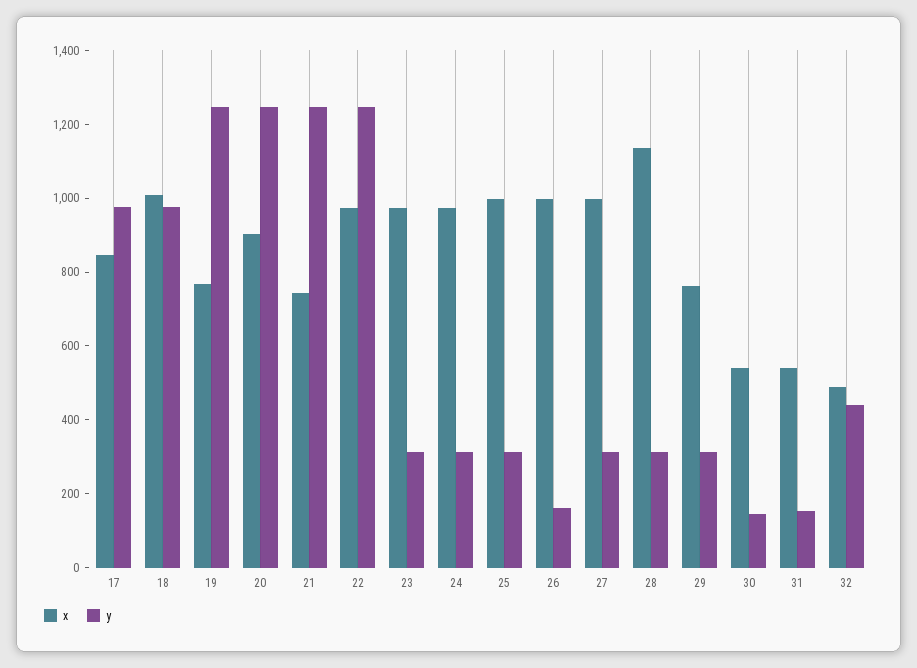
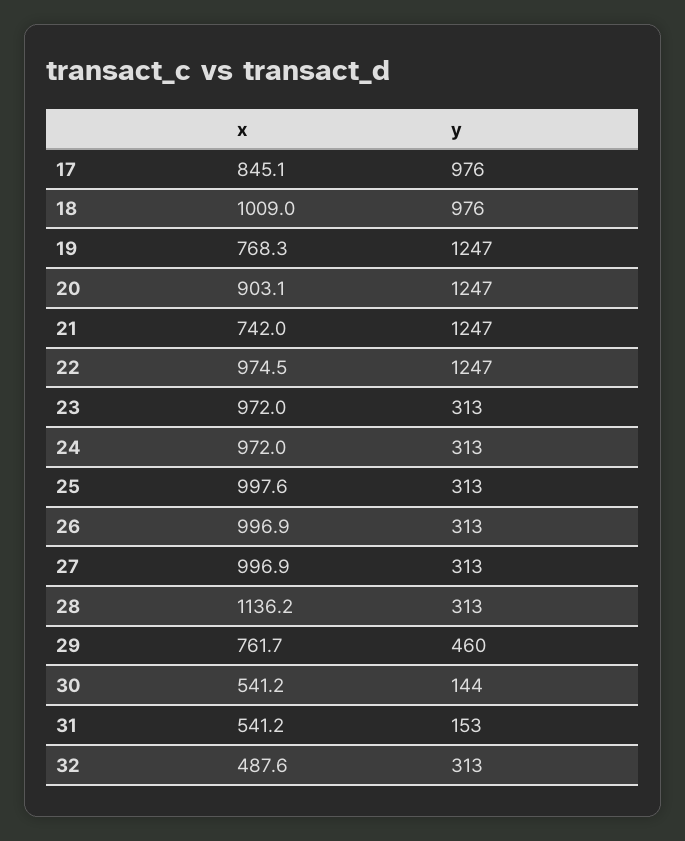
  {
    "x": {
      "17": 845.1,
      "18": 1009,
      "19": 768.3,
      "20": 903.1,
      "21": 742,
      "22": 974.5,
      "23": 972,
      "24": 972,
      "25": 997.6,
      "26": 996.9,
      "27": 996.9,
      "28": 1136.2,
      "29": 761.7,
      "30": 541.2,
      "31": 541.2,
      "32": 487.6
    },
    "y": {
      "17": 976,
      "18": 976,
      "19": 1247,
      "20": 1247,
      "21": 1247,
      "22": 1247,
      "23": 313,
      "24": 313,
      "25": 313,
-     "26": 150,
+     "26": 313,
      "27": 313,
      "28": 313,
-     "29": 300,
+     "29": 460,
      "30": 144,
      "31": 153,
-     "32": 450
+     "32": 313
    }
  }

